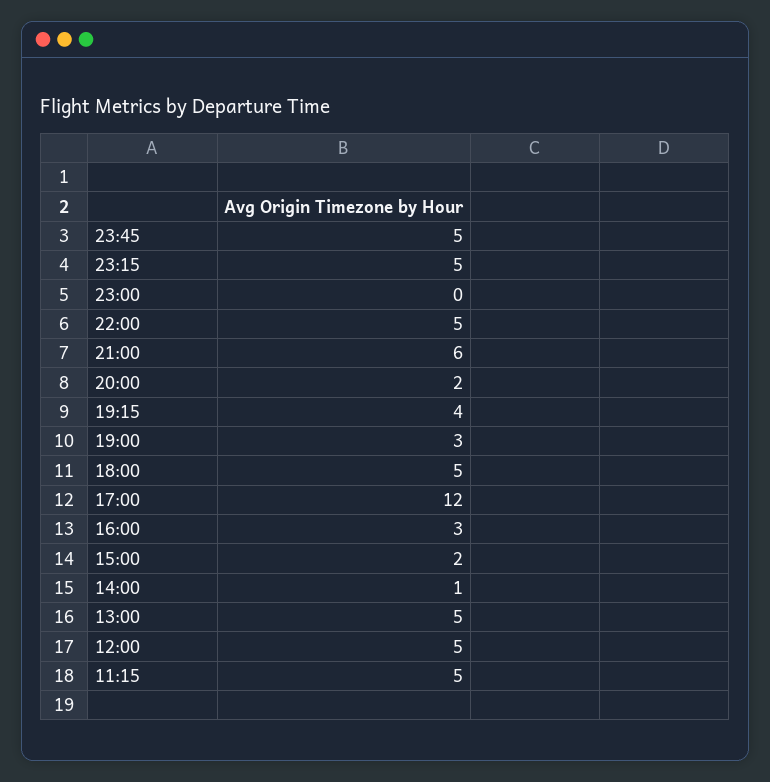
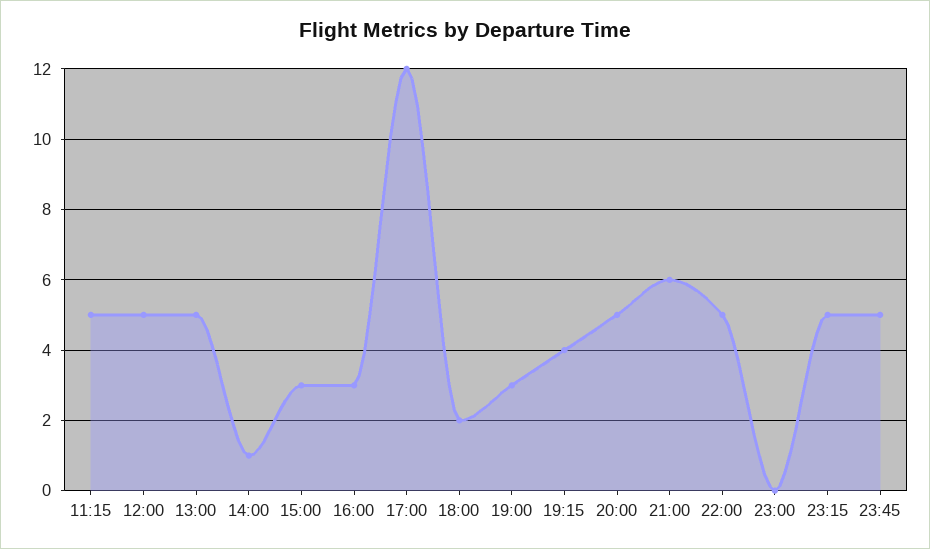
  {
    "23:45": 5,
    "23:15": 5,
    "23:00": 0,
    "22:00": 5,
    "21:00": 6,
-   "20:00": 2,
+   "20:00": 5,
    "19:15": 4,
    "19:00": 3,
-   "18:00": 5,
+   "18:00": 2,
    "17:00": 12,
    "16:00": 3,
-   "15:00": 2,
+   "15:00": 3,
    "14:00": 1,
    "13:00": 5,
    "12:00": 5,
    "11:15": 5
  }

